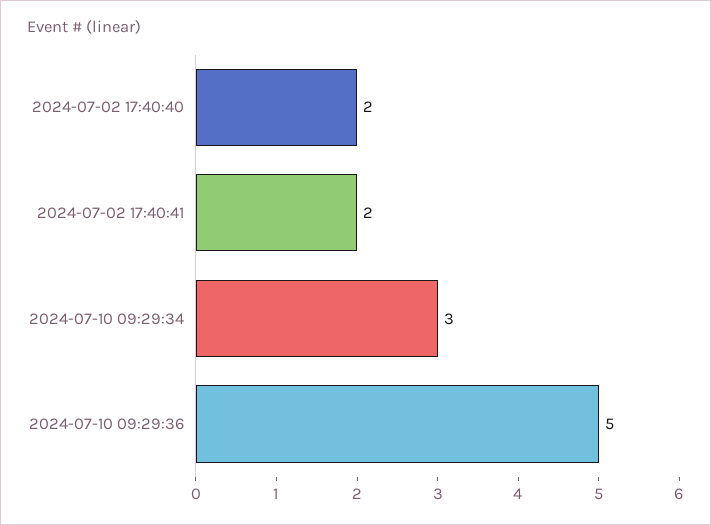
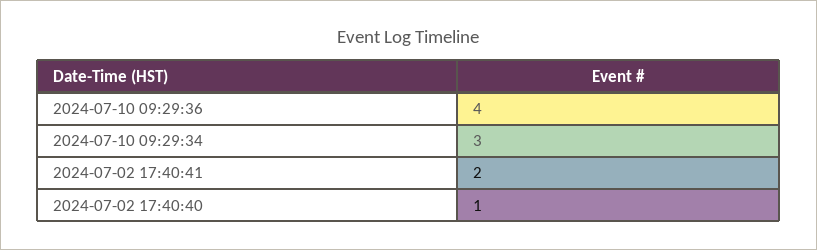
  {
-   "2024-07-02 17:40:40": 2,
+   "2024-07-02 17:40:40": 1,
    "2024-07-02 17:40:41": 2,
    "2024-07-10 09:29:34": 3,
-   "2024-07-10 09:29:36": 5
+   "2024-07-10 09:29:36": 4
  }

